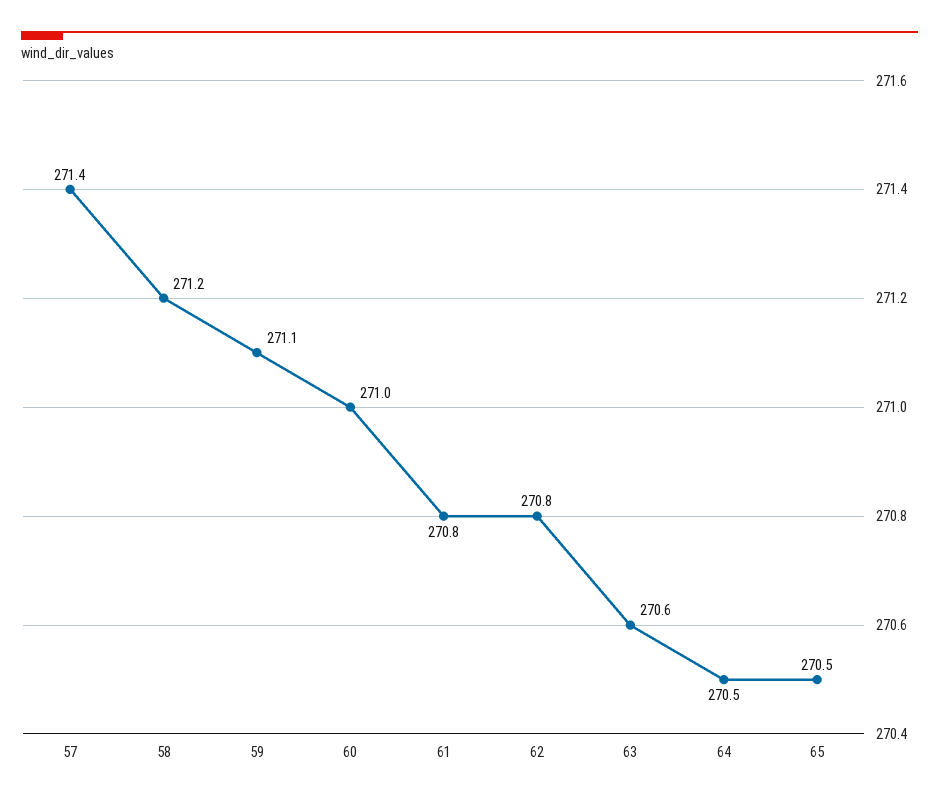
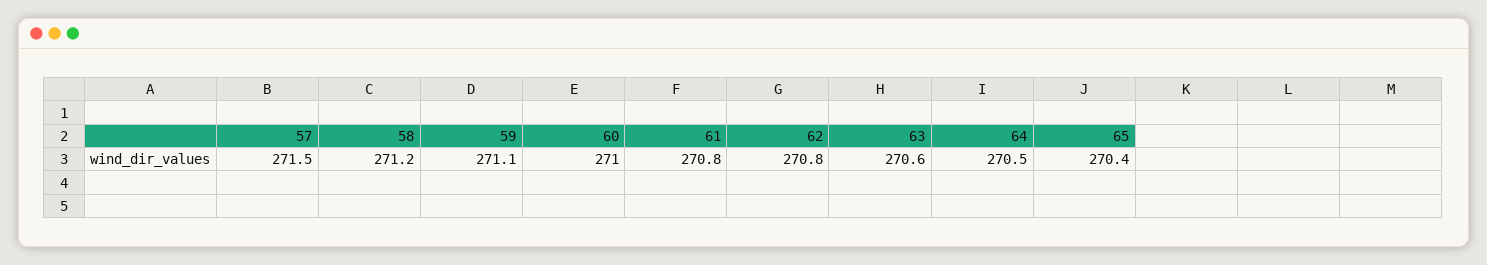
  {
-   "57": 271.4,
+   "57": 271.5,
    "58": 271.2,
    "59": 271.1,
    "60": 271,
    "61": 270.8,
    "62": 270.8,
    "63": 270.6,
    "64": 270.5,
-   "65": 270.5
+   "65": 270.4
  }

